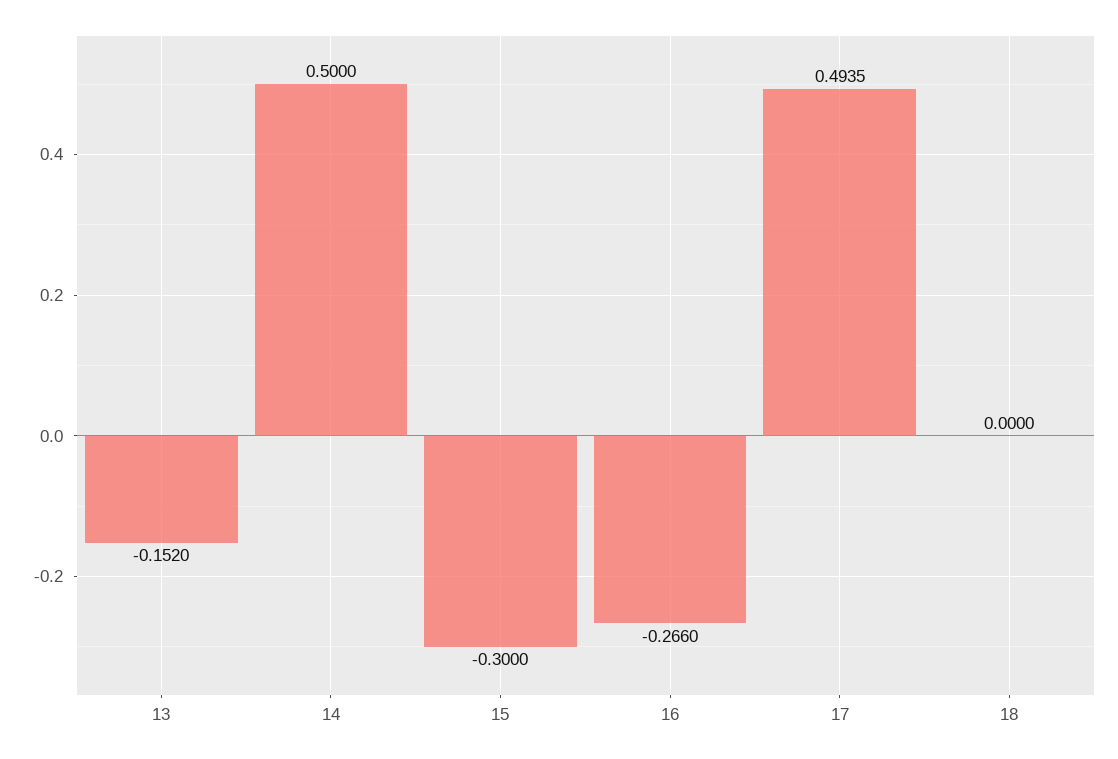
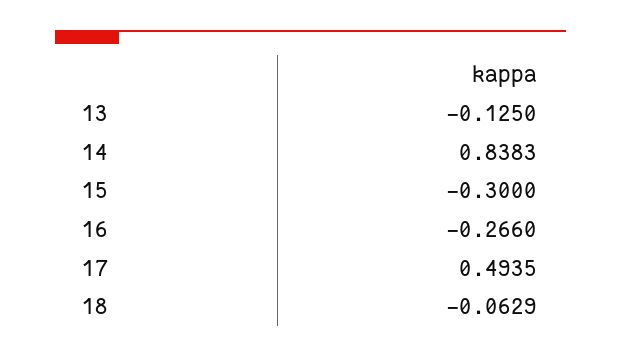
  {
-   "13": -0.152,
+   "13": -0.125,
-   "14": 0.5,
+   "14": 0.8383,
    "15": -0.3,
    "16": -0.266,
    "17": 0.4935,
-   "18": 0
+   "18": -0.0629
  }

